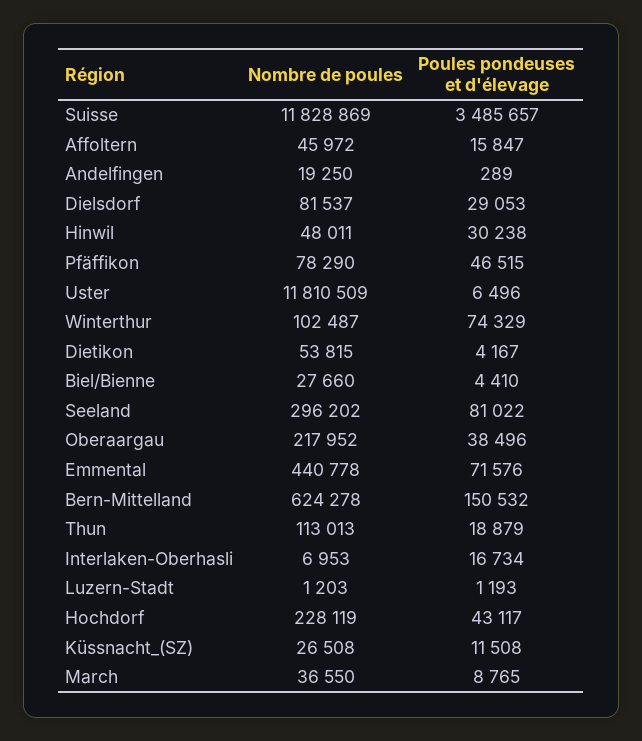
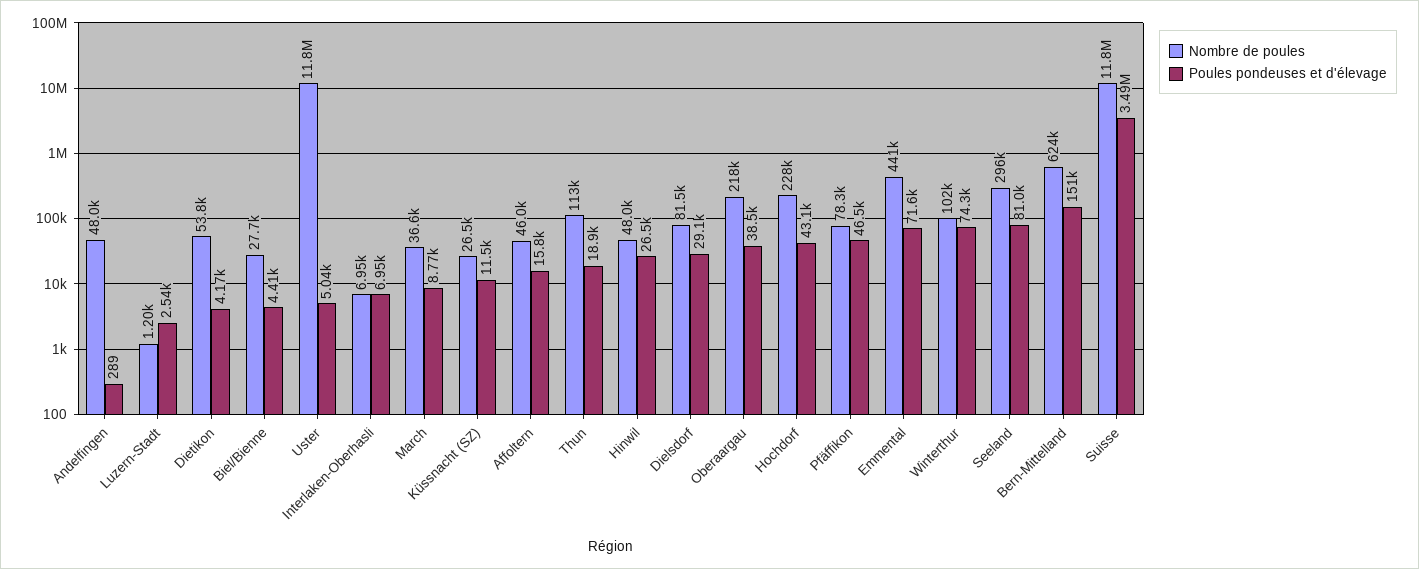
  {
    "Nombre de poules": {
      "Suisse": 11828869,
      "Affoltern": 45972,
-     "Andelfingen": 19250,
+     "Andelfingen": 48000,
      "Dielsdorf": 81537,
      "Hinwil": 48011,
      "Pfäffikon": 78290,
      "Uster": 11810509,
      "Winterthur": 102487,
      "Dietikon": 53815,
      "Biel/Bienne": 27660,
      "Seeland": 296202,
      "Oberaargau": 217952,
      "Emmental": 440778,
      "Bern-Mittelland": 624278,
      "Thun": 113013,
      "Interlaken-Oberhasli": 6953,
      "Luzern-Stadt": 1203,
      "Hochdorf": 228119,
      "Küssnacht_(SZ)": 26508,
      "March": 36550
    },
    "Poules pondeuses et d'élevage": {
      "Suisse": 3485657,
      "Affoltern": 15847,
      "Andelfingen": 289,
      "Dielsdorf": 29053,
-     "Hinwil": 30238,
+     "Hinwil": 26500,
      "Pfäffikon": 46515,
-     "Uster": 6496,
+     "Uster": 5040,
      "Winterthur": 74329,
      "Dietikon": 4167,
      "Biel/Bienne": 4410,
      "Seeland": 81022,
      "Oberaargau": 38496,
      "Emmental": 71576,
      "Bern-Mittelland": 150532,
      "Thun": 18879,
-     "Interlaken-Oberhasli": 16734,
+     "Interlaken-Oberhasli": 6950,
-     "Luzern-Stadt": 1193,
+     "Luzern-Stadt": 2540,
      "Hochdorf": 43117,
      "Küssnacht_(SZ)": 11508,
      "March": 8765
    }
  }

